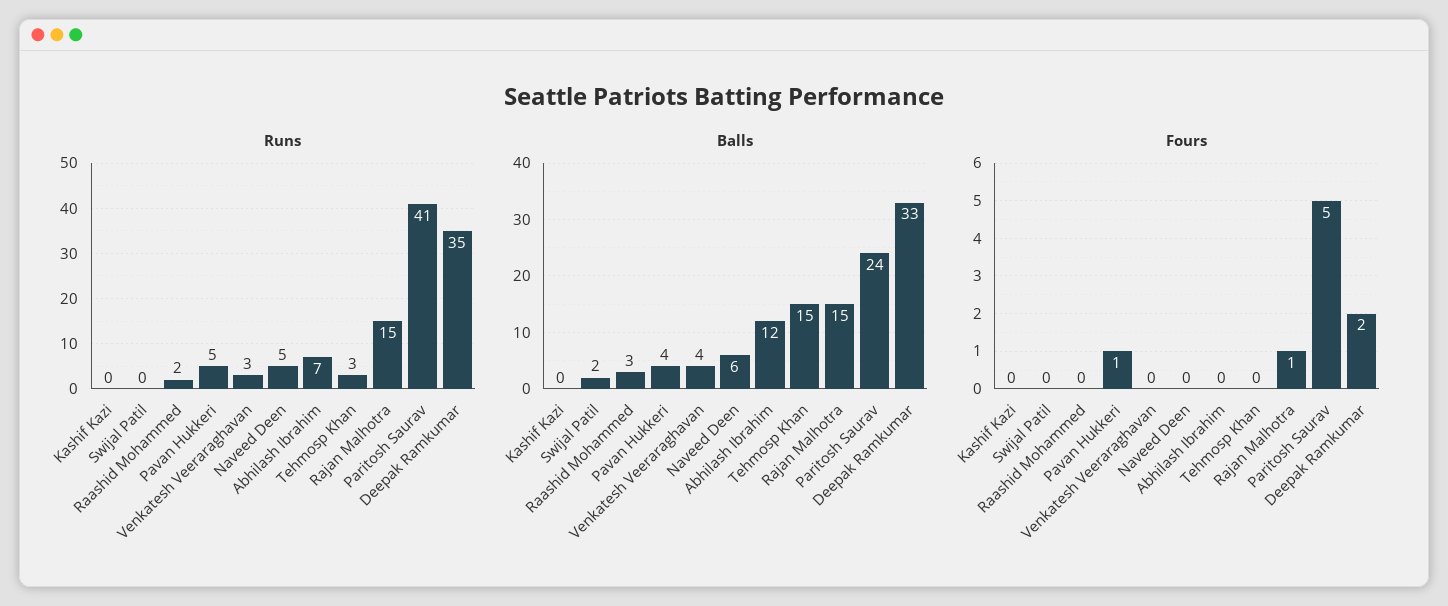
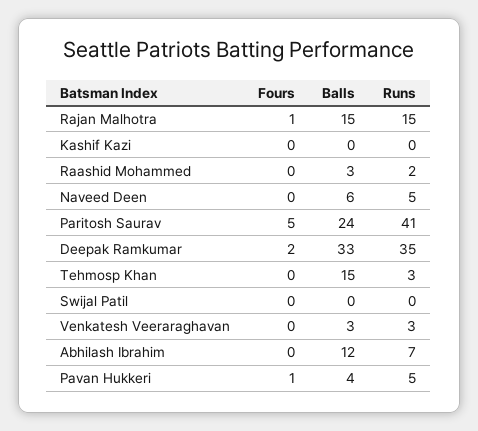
  {
    "Runs": {
      "Kashif Kazi": 0,
      "Swijal Patil": 0,
      "Raashid Mohammed": 2,
      "Pavan Hukkeri": 5,
      "Venkatesh Veeraraghavan": 3,
      "Naveed Deen": 5,
      "Abhilash Ibrahim": 7,
      "Tehmosp Khan": 3,
      "Rajan Malhotra": 15,
      "Paritosh Saurav": 41,
      "Deepak Ramkumar": 35
    },
    "Balls": {
      "Kashif Kazi": 0,
-     "Swijal Patil": 2,
+     "Swijal Patil": 0,
      "Raashid Mohammed": 3,
      "Pavan Hukkeri": 4,
-     "Venkatesh Veeraraghavan": 4,
+     "Venkatesh Veeraraghavan": 3,
      "Naveed Deen": 6,
      "Abhilash Ibrahim": 12,
      "Tehmosp Khan": 15,
      "Rajan Malhotra": 15,
      "Paritosh Saurav": 24,
      "Deepak Ramkumar": 33
    },
    "Fours": {
      "Kashif Kazi": 0,
      "Swijal Patil": 0,
      "Raashid Mohammed": 0,
      "Pavan Hukkeri": 1,
      "Venkatesh Veeraraghavan": 0,
      "Naveed Deen": 0,
      "Abhilash Ibrahim": 0,
      "Tehmosp Khan": 0,
      "Rajan Malhotra": 1,
      "Paritosh Saurav": 5,
      "Deepak Ramkumar": 2
    }
  }

